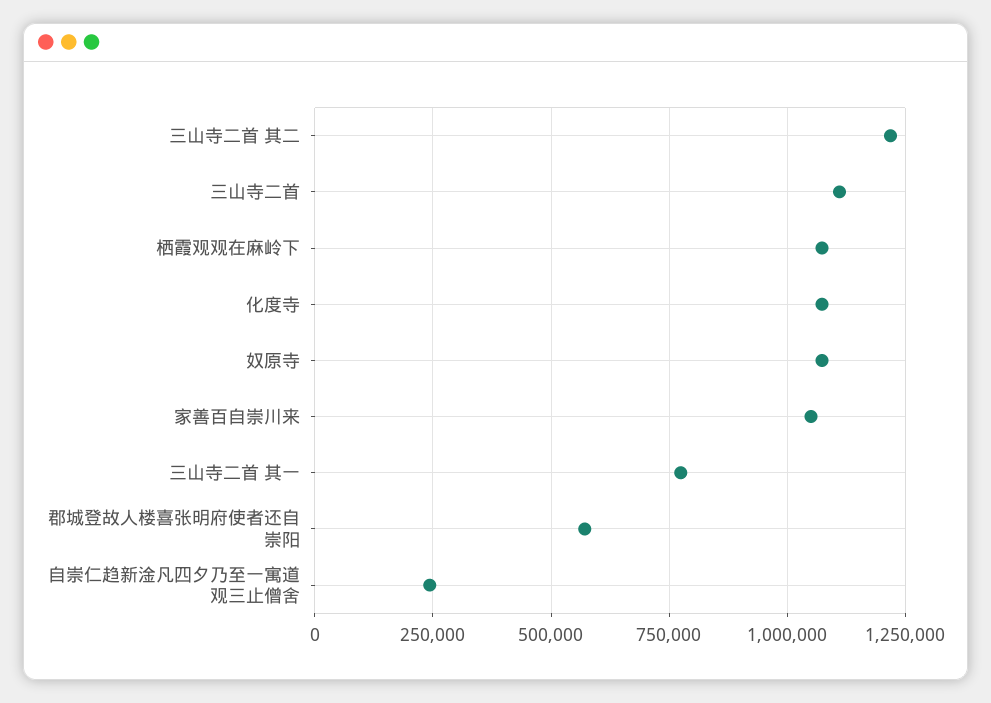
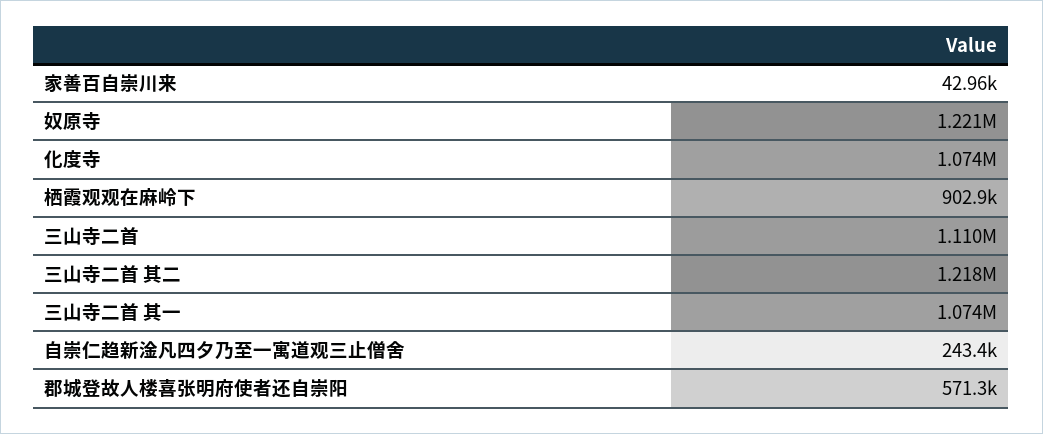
  {
    "三山寺二首 其二": 1218000,
    "三山寺二首": 1110000,
-   "栖霞观观在麻岭下": 1075000,
+   "栖霞观观在麻岭下": 902900,
    "化度寺": 1074000,
-   "奴原寺": 1075000,
+   "奴原寺": 1221000,
-   "家善百自崇川来": 1050000,
+   "家善百自崇川来": 42960,
-   "三山寺二首 其一": 775000,
+   "三山寺二首 其一": 1074000,
    "郡城登故人楼喜张明府使者还自崇阳": 571300,
    "自崇仁趋新淦凡四夕乃至一寓道观三止僧舍": 243400
  }

